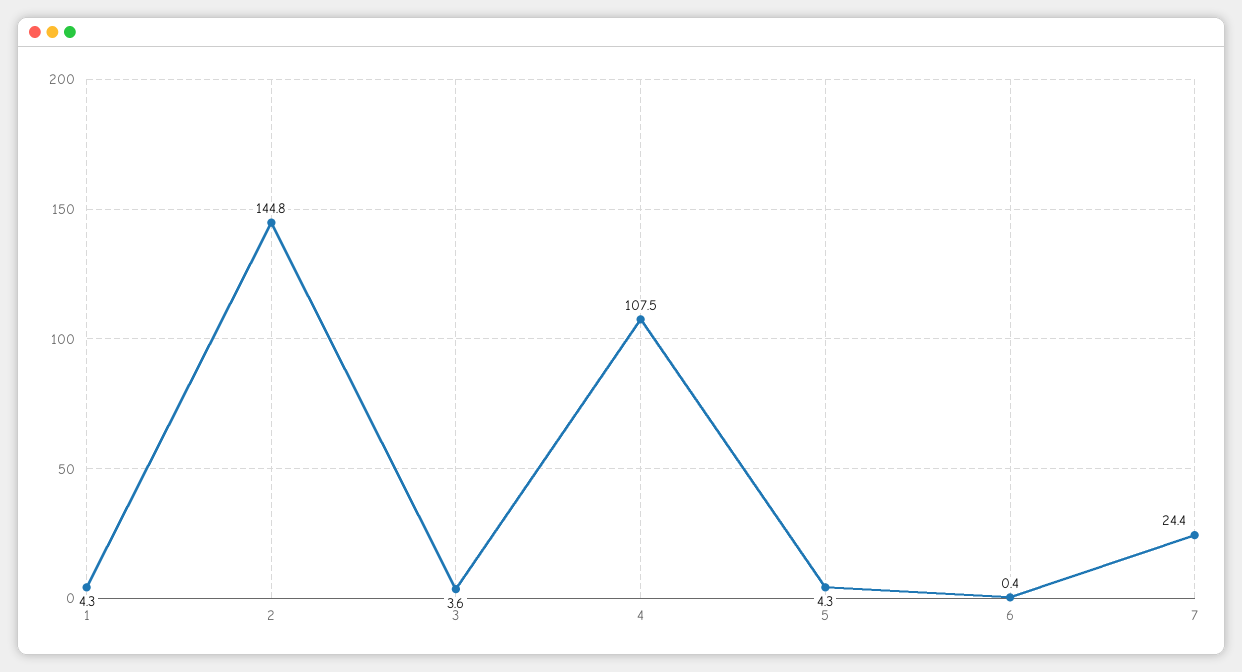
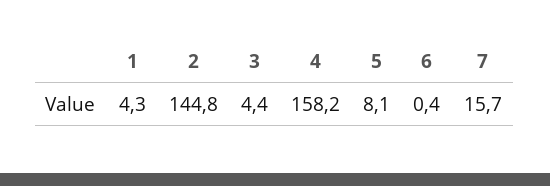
  {
    "1": 4.3,
    "2": 144.8,
-   "3": 3.6,
+   "3": 4.4,
-   "4": 107.5,
+   "4": 158.2,
-   "5": 4.3,
+   "5": 8.1,
    "6": 0.4,
-   "7": 24.4
+   "7": 15.7
  }

